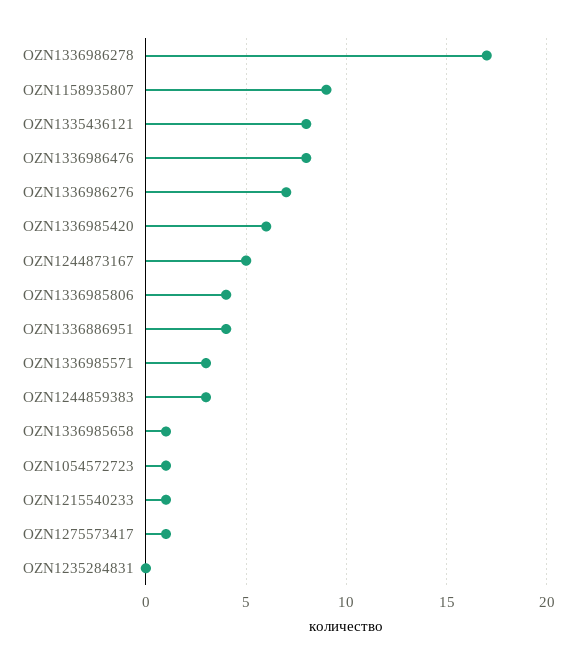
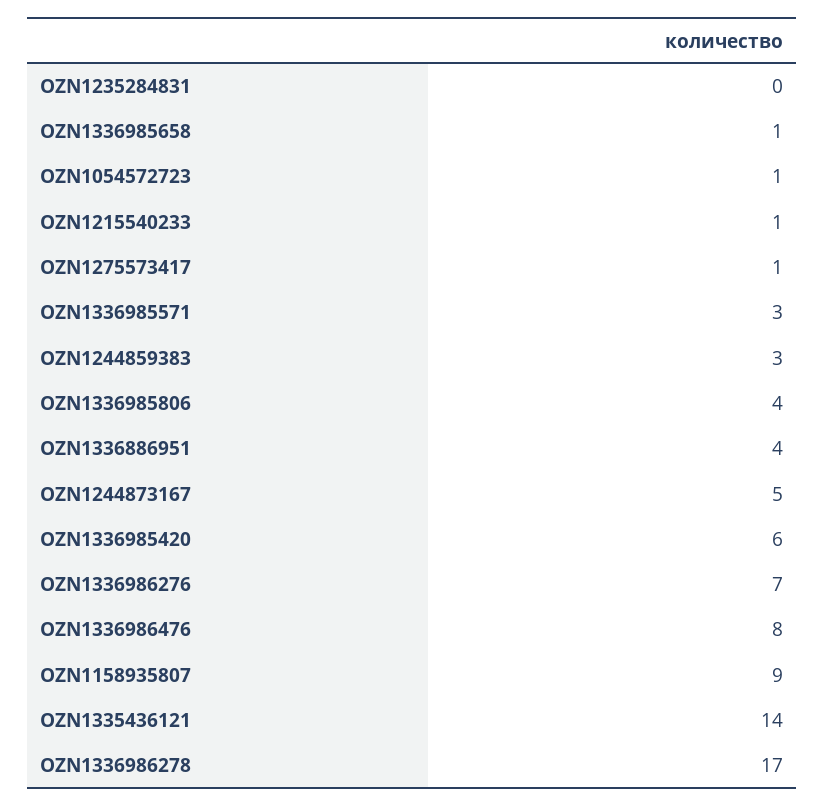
  {
    "OZN1336986278": 17,
    "OZN1158935807": 9,
-   "OZN1335436121": 8,
+   "OZN1335436121": 14,
    "OZN1336986476": 8,
    "OZN1336986276": 7,
    "OZN1336985420": 6,
    "OZN1244873167": 5,
    "OZN1336985806": 4,
    "OZN1336886951": 4,
    "OZN1336985571": 3,
    "OZN1244859383": 3,
    "OZN1336985658": 1,
    "OZN1054572723": 1,
    "OZN1215540233": 1,
    "OZN1275573417": 1,
    "OZN1235284831": 0
  }

